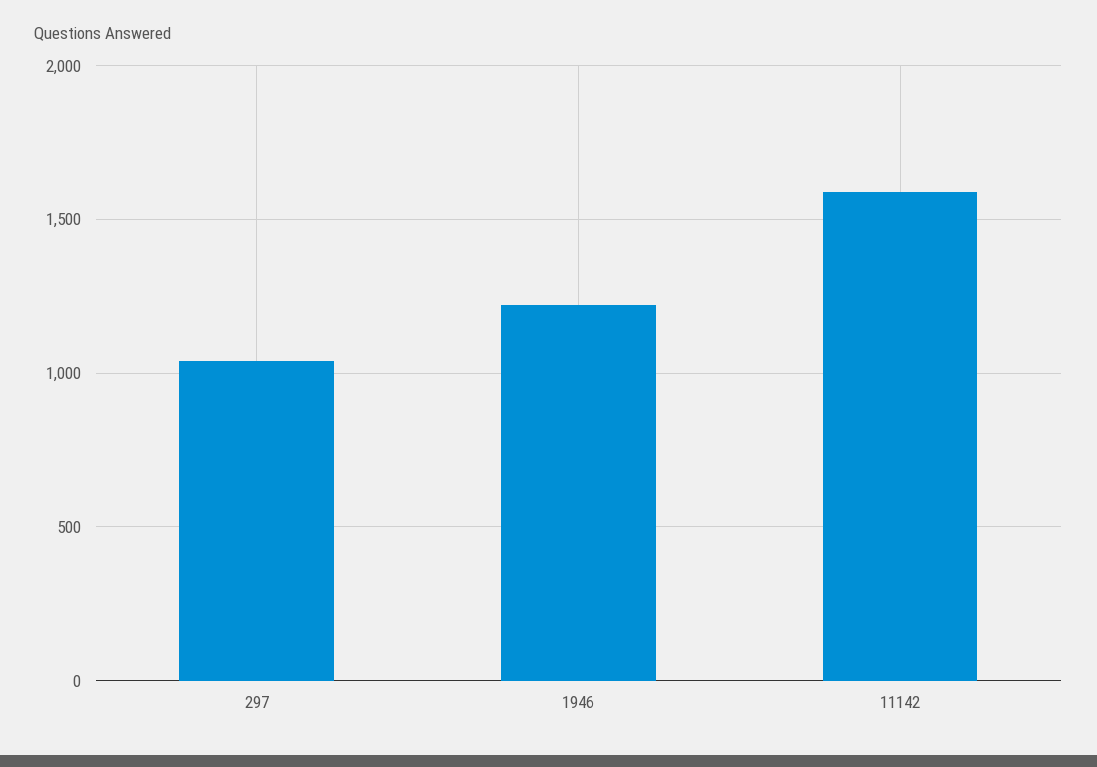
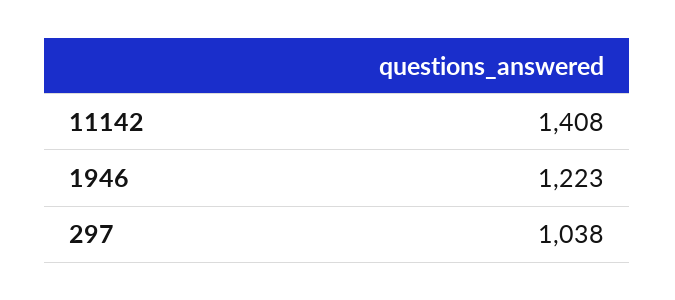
  {
    "297": 1038,
    "1946": 1223,
-   "11142": 1600
+   "11142": 1408
  }

